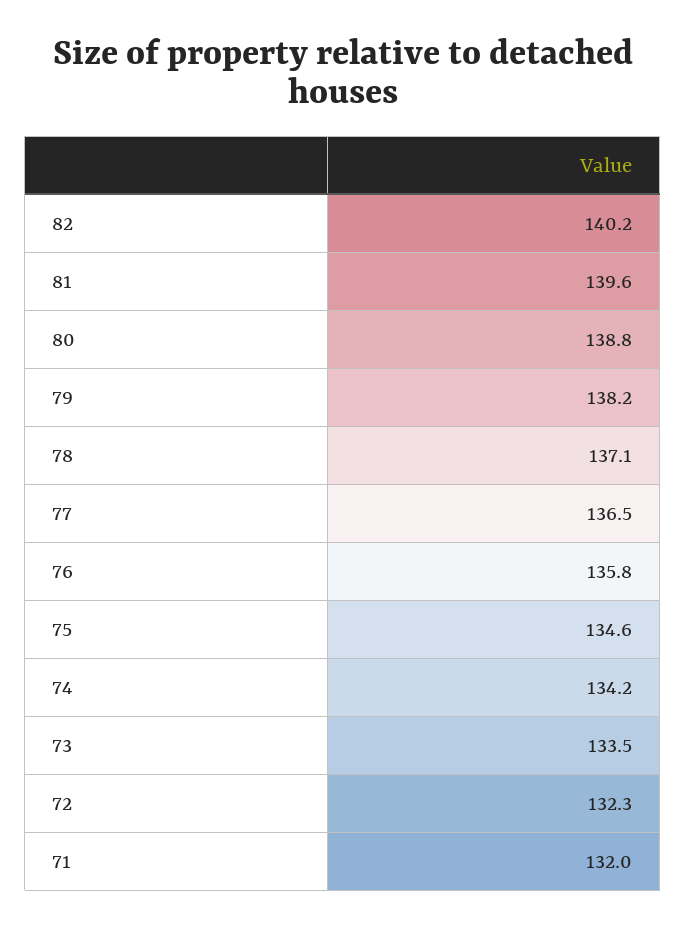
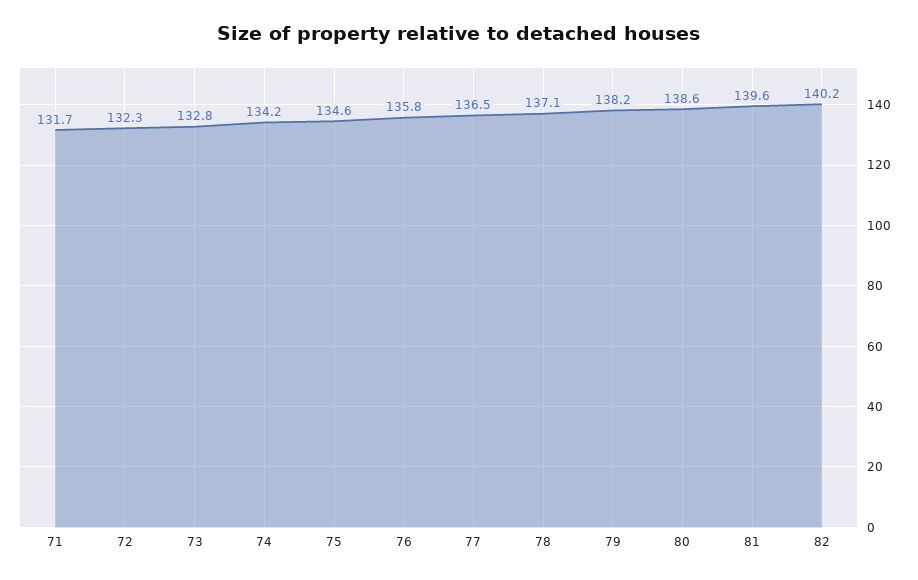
  {
    "82": 140.2,
    "81": 139.6,
-   "80": 138.8,
+   "80": 138.6,
    "79": 138.2,
    "78": 137.1,
    "77": 136.5,
    "76": 135.8,
    "75": 134.6,
    "74": 134.2,
-   "73": 133.5,
+   "73": 132.8,
    "72": 132.3,
-   "71": 132
+   "71": 131.7
  }

